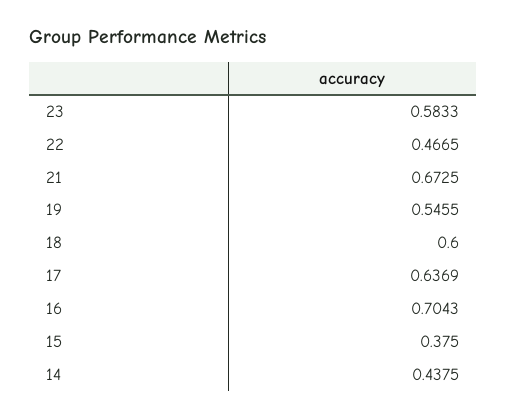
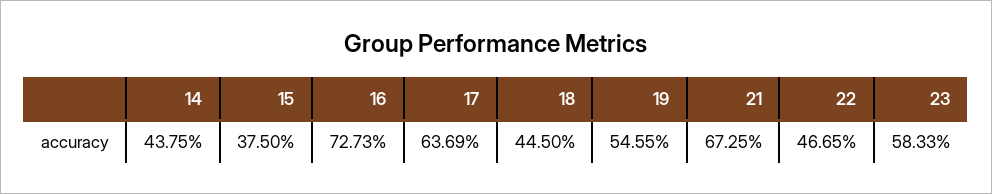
  {
    "23": 0.5833,
    "22": 0.4665,
    "21": 0.6725,
    "19": 0.5455,
-   "18": 0.6,
+   "18": 0.445,
    "17": 0.6369,
-   "16": 0.7043,
+   "16": 0.7273,
    "15": 0.375,
    "14": 0.4375
  }

